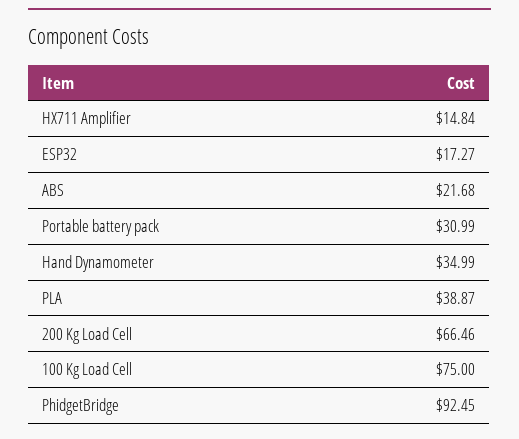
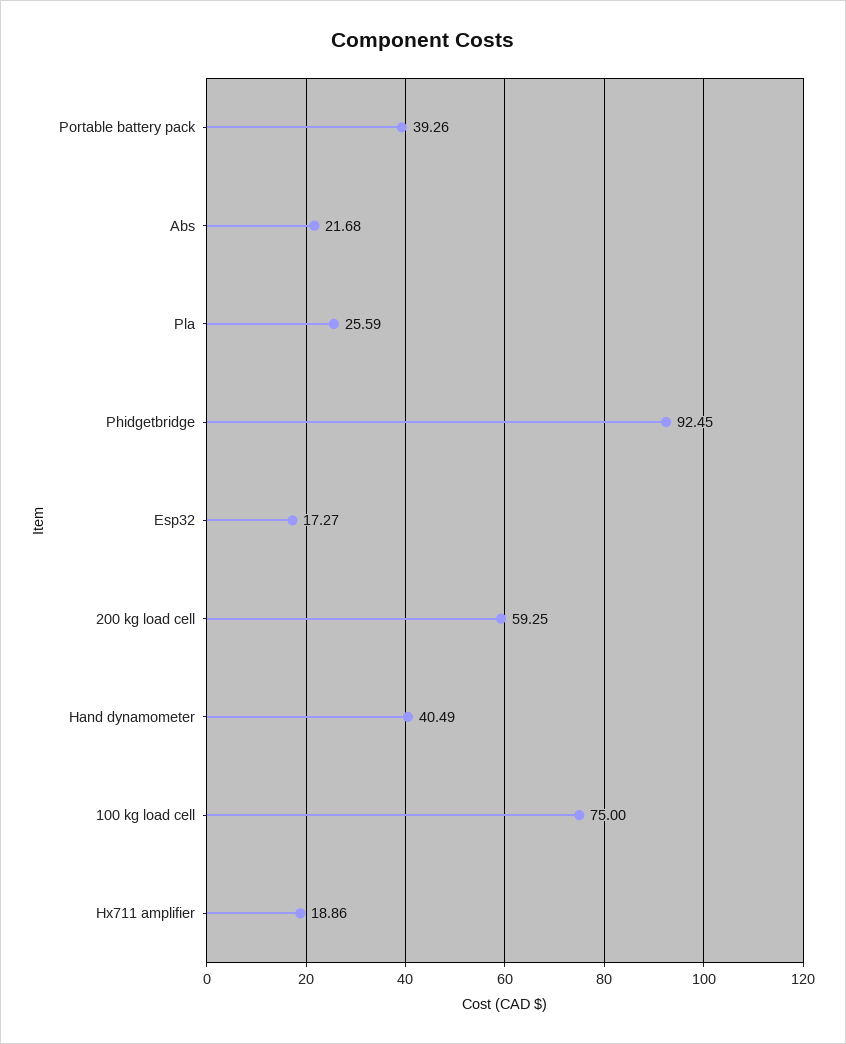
  {
-   "HX711 Amplifier": 14.84,
+   "HX711 Amplifier": 18.86,
    "ESP32": 17.27,
    "ABS": 21.68,
-   "Portable battery pack": 30.99,
+   "Portable battery pack": 39.26,
-   "Hand Dynamometer": 34.99,
+   "Hand Dynamometer": 40.49,
-   "PLA": 38.87,
+   "PLA": 25.59,
-   "200 Kg Load Cell": 66.46,
+   "200 Kg Load Cell": 59.25,
    "100 Kg Load Cell": 75,
    "PhidgetBridge": 92.45
  }

